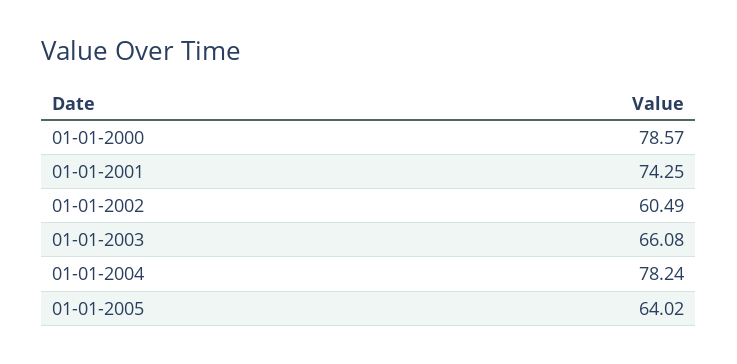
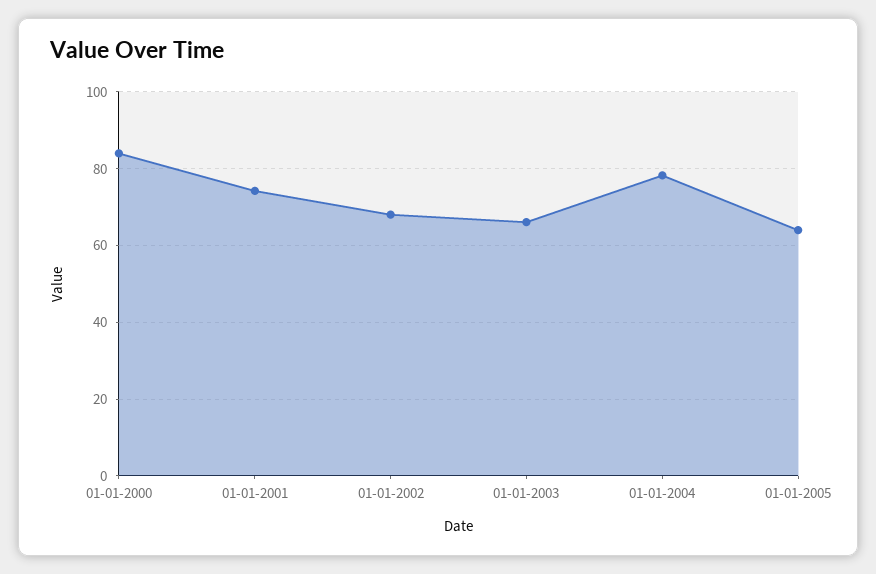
  {
-   "01-01-2000": 78.57,
+   "01-01-2000": 84,
    "01-01-2001": 74.25,
-   "01-01-2002": 60.49,
+   "01-01-2002": 68,
    "01-01-2003": 66.08,
    "01-01-2004": 78.24,
    "01-01-2005": 64.02
  }

